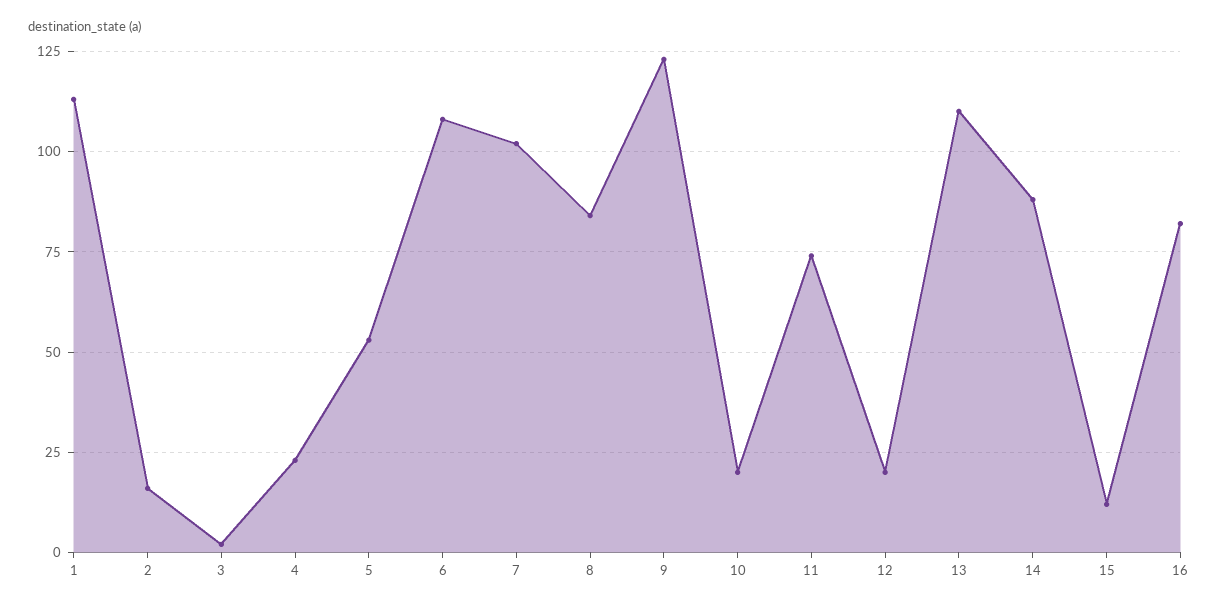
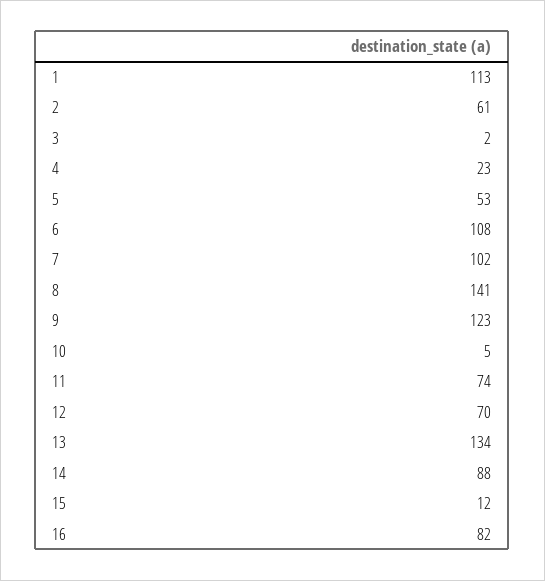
  {
    "1": 113,
-   "2": 15,
+   "2": 61,
    "3": 2,
    "4": 23,
    "5": 53,
    "6": 108,
    "7": 102,
-   "8": 85,
+   "8": 141,
    "9": 123,
-   "10": 20,
+   "10": 5,
    "11": 74,
-   "12": 20,
+   "12": 70,
-   "13": 110,
+   "13": 134,
    "14": 88,
    "15": 12,
    "16": 82
  }

